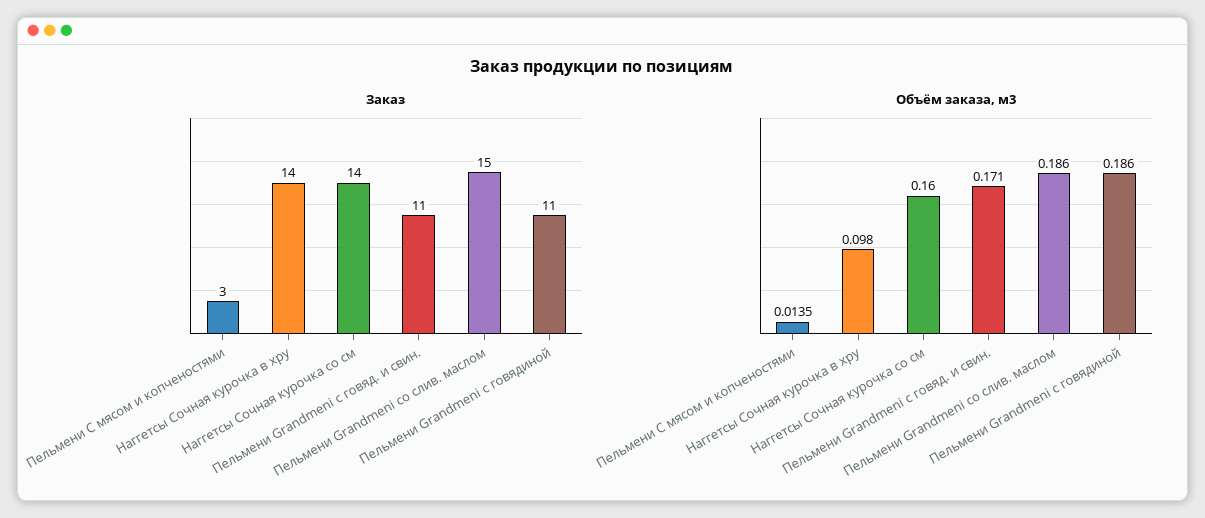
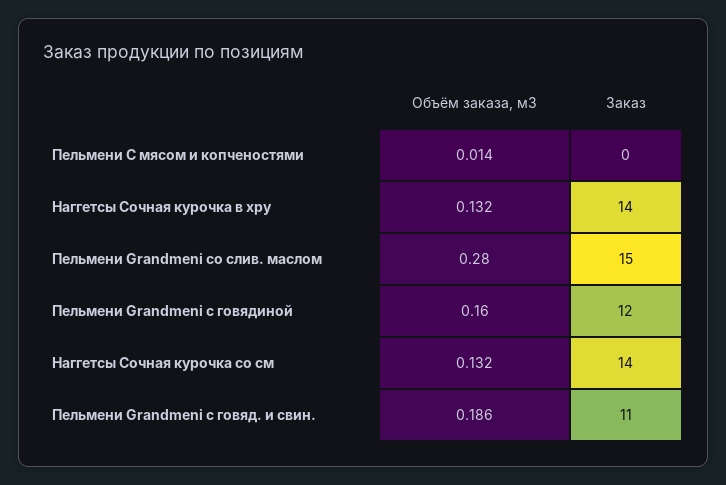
  {
    "Заказ": {
-     "Пельмени С мясом и копченостями": 3,
+     "Пельмени С мясом и копченостями": 0,
      "Наггетсы Сочная курочка в хру": 14,
      "Наггетсы Сочная курочка со см": 14,
      "Пельмени Grandmeni с говяд. и свин.": 11,
      "Пельмени Grandmeni со слив. маслом": 15,
-     "Пельмени Grandmeni с говядиной": 11
+     "Пельмени Grandmeni с говядиной": 12
    },
    "Объём заказа, м3": {
      "Пельмени С мясом и копченостями": 0.0135,
-     "Наггетсы Сочная курочка в хру": 0.098,
+     "Наггетсы Сочная курочка в хру": 0.132,
-     "Наггетсы Сочная курочка со см": 0.16,
+     "Наггетсы Сочная курочка со см": 0.132,
-     "Пельмени Grandmeni с говяд. и свин.": 0.171,
+     "Пельмени Grandmeni с говяд. и свин.": 0.186,
-     "Пельмени Grandmeni со слив. маслом": 0.186,
+     "Пельмени Grandmeni со слив. маслом": 0.28,
-     "Пельмени Grandmeni с говядиной": 0.186
+     "Пельмени Grandmeni с говядиной": 0.16
    }
  }

